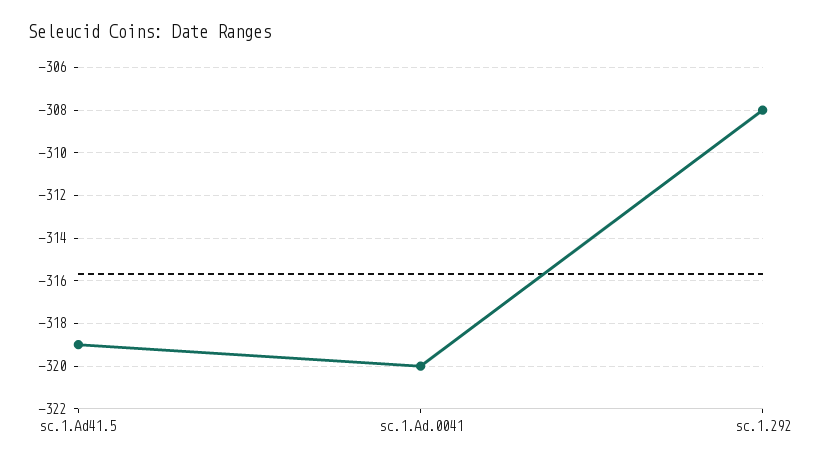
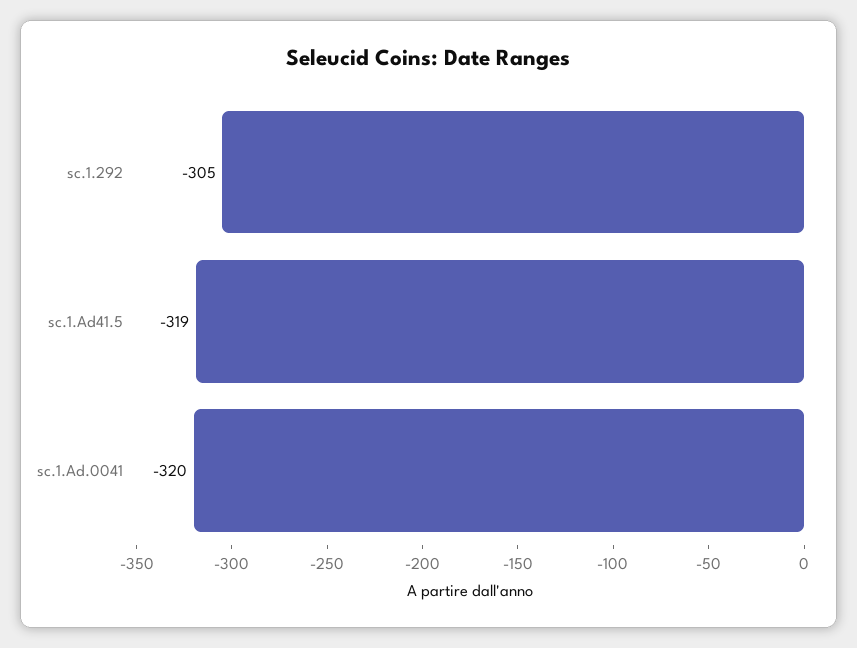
  {
    "sc.1.Ad41.5": -319,
    "sc.1.Ad.0041": -320,
-   "sc.1.292": -308
+   "sc.1.292": -305
  }

